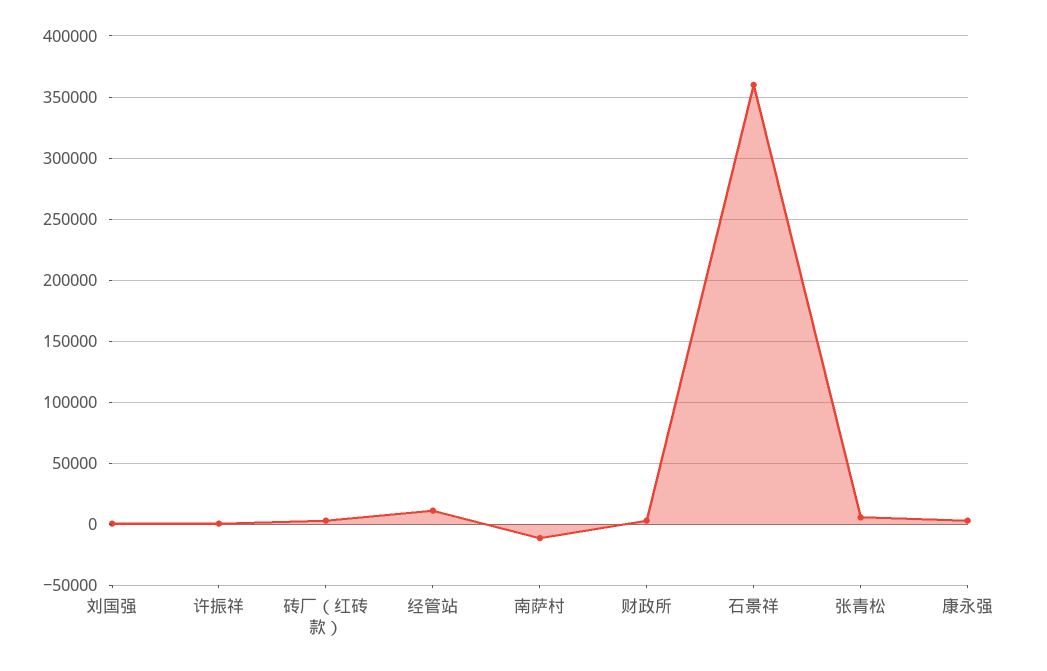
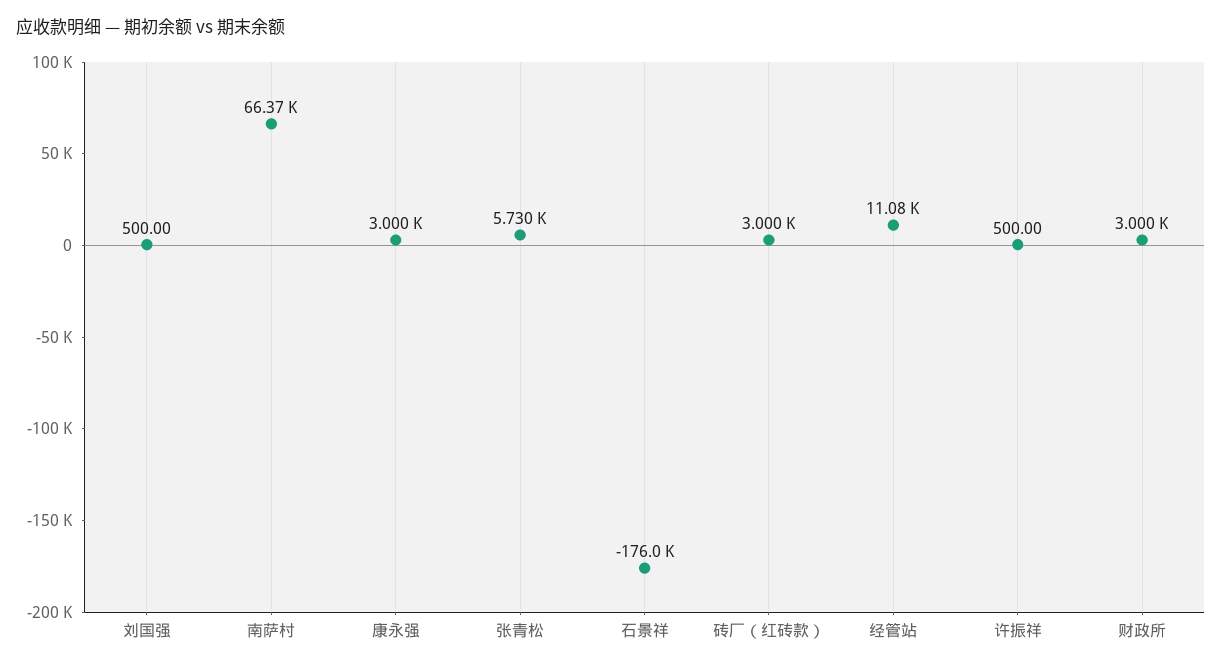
  {
    "刘国强": 500,
    "许振祥": 500,
    "砖厂（红砖款）": 3000,
    "经管站": 11080,
-   "南萨村": -10000,
+   "南萨村": 66370,
    "财政所": 3000,
-   "石景祥": 360000,
+   "石景祥": -176000,
    "张青松": 5730,
    "康永强": 3000
  }

